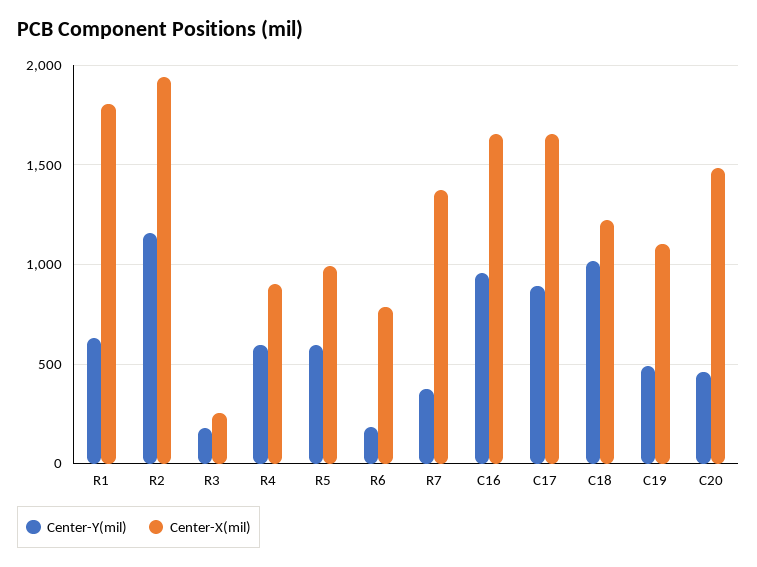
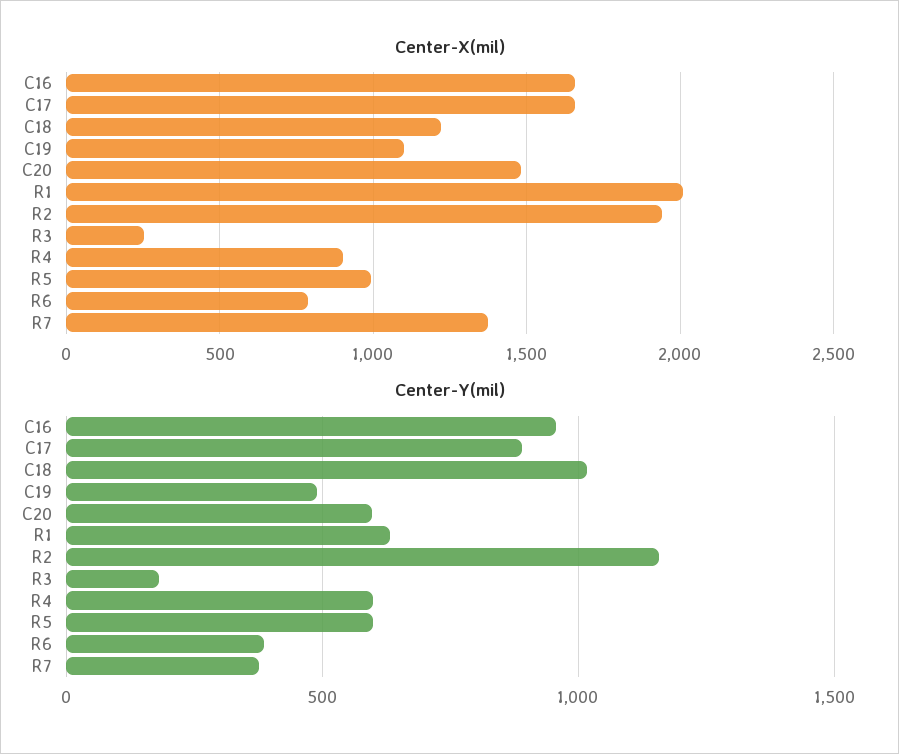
  {
    "Center-Y(mil)": {
      "R1": 650,
      "R2": 1150,
      "R3": 200,
      "R4": 600,
      "R5": 600,
-     "R6": 200,
+     "R6": 400,
      "R7": 400,
      "C16": 950,
      "C17": 900,
      "C18": 1000,
      "C19": 500,
-     "C20": 450
+     "C20": 600
    },
    "Center-X(mil)": {
-     "R1": 1800,
+     "R1": 2000,
      "R2": 1950,
      "R3": 250,
      "R4": 900,
      "R5": 1000,
      "R6": 800,
      "R7": 1350,
      "C16": 1650,
      "C17": 1650,
      "C18": 1200,
      "C19": 1100,
      "C20": 1500
    }
  }

